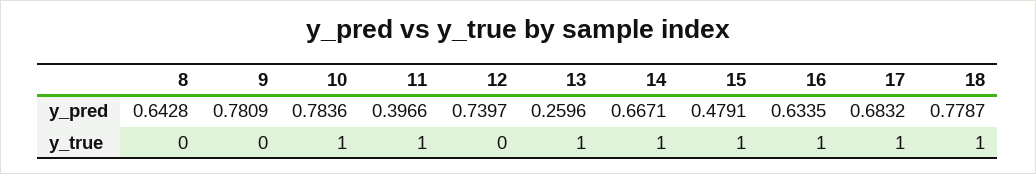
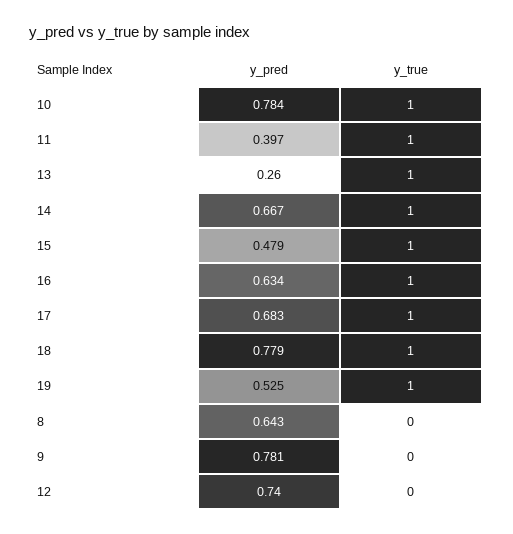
  {
    "8": {
      "y_pred": 0.6428,
      "y_true": 0
    },
    "9": {
      "y_pred": 0.7809,
      "y_true": 0
    },
    "10": {
      "y_pred": 0.7836,
      "y_true": 1
    },
    "11": {
      "y_pred": 0.3966,
      "y_true": 1
    },
    "12": {
      "y_pred": 0.7397,
      "y_true": 0
    },
    "13": {
      "y_pred": 0.2596,
      "y_true": 1
    },
    "14": {
      "y_pred": 0.6671,
      "y_true": 1
    },
    "15": {
      "y_pred": 0.4791,
      "y_true": 1
    },
    "16": {
      "y_pred": 0.6335,
      "y_true": 1
    },
    "17": {
      "y_pred": 0.6832,
      "y_true": 1
    },
    "18": {
      "y_pred": 0.7787,
      "y_true": 1
-   }
+   },
+   "19": {
+     "y_pred": 0.525,
+     "y_true": 1
+   }
  }

